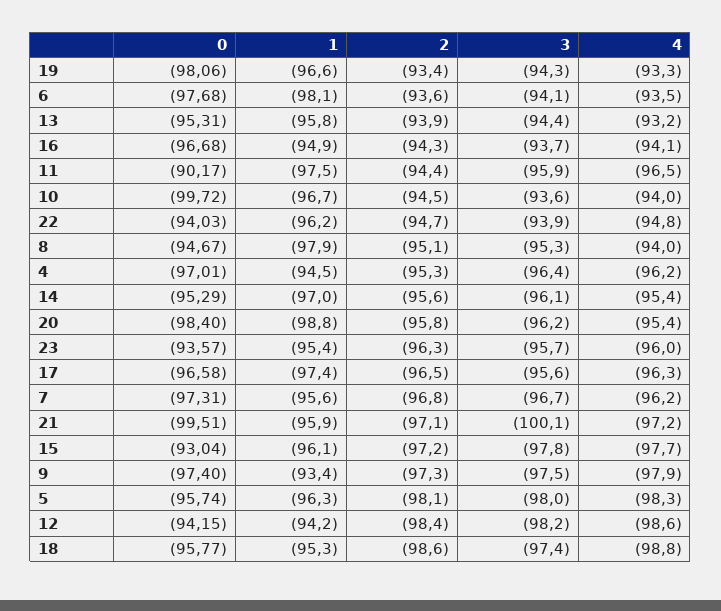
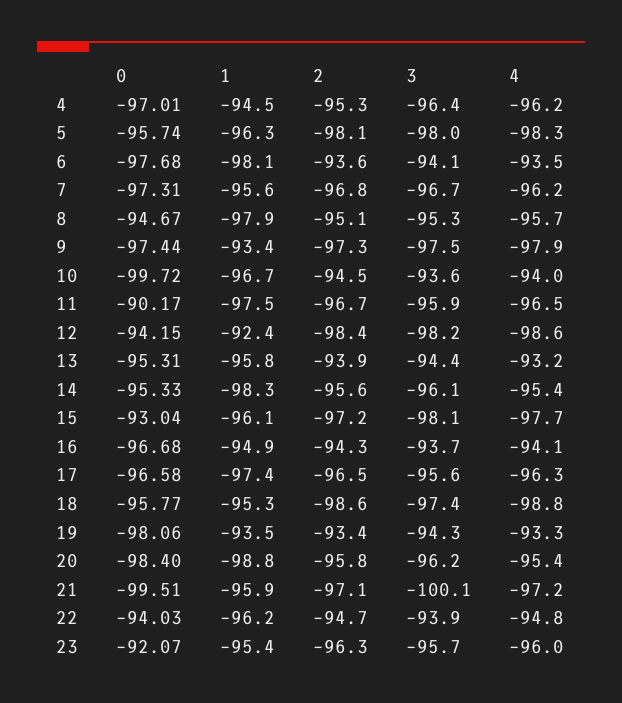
  {
    "0": {
      "19": -98.06,
      "6": -97.68,
      "13": -95.31,
      "16": -96.68,
      "11": -90.17,
      "10": -99.72,
      "22": -94.03,
      "8": -94.67,
      "4": -97.01,
-     "14": -95.29,
+     "14": -95.33,
      "20": -98.4,
-     "23": -93.57,
+     "23": -92.07,
      "17": -96.58,
      "7": -97.31,
      "21": -99.51,
      "15": -93.04,
-     "9": -97.4,
+     "9": -97.44,
      "5": -95.74,
      "12": -94.15,
      "18": -95.77
    },
    "1": {
-     "19": -96.6,
+     "19": -93.5,
      "6": -98.1,
      "13": -95.8,
      "16": -94.9,
      "11": -97.5,
      "10": -96.7,
      "22": -96.2,
      "8": -97.9,
      "4": -94.5,
-     "14": -97,
+     "14": -98.3,
      "20": -98.8,
      "23": -95.4,
      "17": -97.4,
      "7": -95.6,
      "21": -95.9,
      "15": -96.1,
      "9": -93.4,
      "5": -96.3,
-     "12": -94.2,
+     "12": -92.4,
      "18": -95.3
    },
    "2": {
      "19": -93.4,
      "6": -93.6,
      "13": -93.9,
      "16": -94.3,
-     "11": -94.4,
+     "11": -96.7,
      "10": -94.5,
      "22": -94.7,
      "8": -95.1,
      "4": -95.3,
      "14": -95.6,
      "20": -95.8,
      "23": -96.3,
      "17": -96.5,
      "7": -96.8,
      "21": -97.1,
      "15": -97.2,
      "9": -97.3,
      "5": -98.1,
      "12": -98.4,
      "18": -98.6
    },
    "3": {
      "19": -94.3,
      "6": -94.1,
      "13": -94.4,
      "16": -93.7,
      "11": -95.9,
      "10": -93.6,
      "22": -93.9,
      "8": -95.3,
      "4": -96.4,
      "14": -96.1,
      "20": -96.2,
      "23": -95.7,
      "17": -95.6,
      "7": -96.7,
      "21": -100.1,
-     "15": -97.8,
+     "15": -98.1,
      "9": -97.5,
      "5": -98,
      "12": -98.2,
      "18": -97.4
    },
    "4": {
      "19": -93.3,
      "6": -93.5,
      "13": -93.2,
      "16": -94.1,
      "11": -96.5,
      "10": -94,
      "22": -94.8,
-     "8": -94,
+     "8": -95.7,
      "4": -96.2,
      "14": -95.4,
      "20": -95.4,
      "23": -96,
      "17": -96.3,
      "7": -96.2,
      "21": -97.2,
      "15": -97.7,
      "9": -97.9,
      "5": -98.3,
      "12": -98.6,
      "18": -98.8
    }
  }

